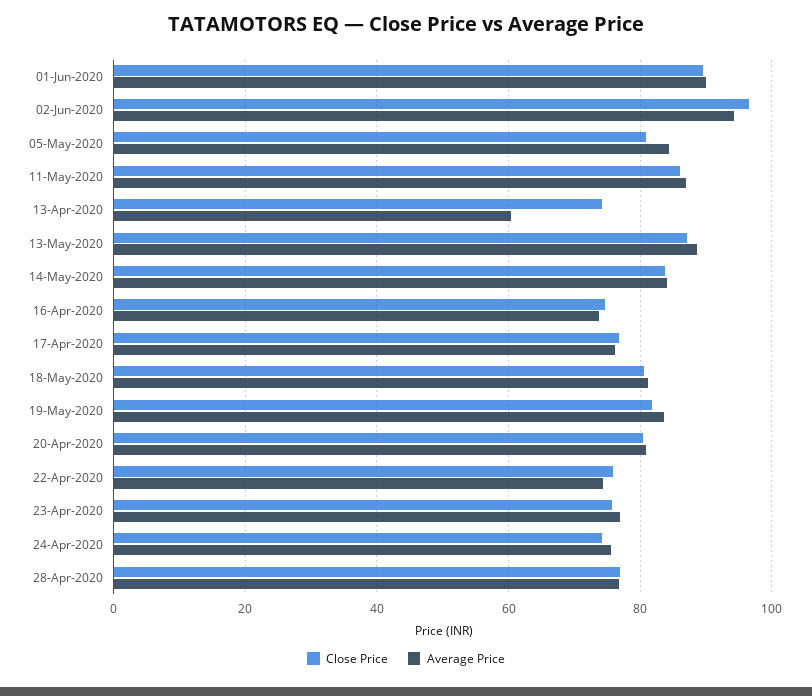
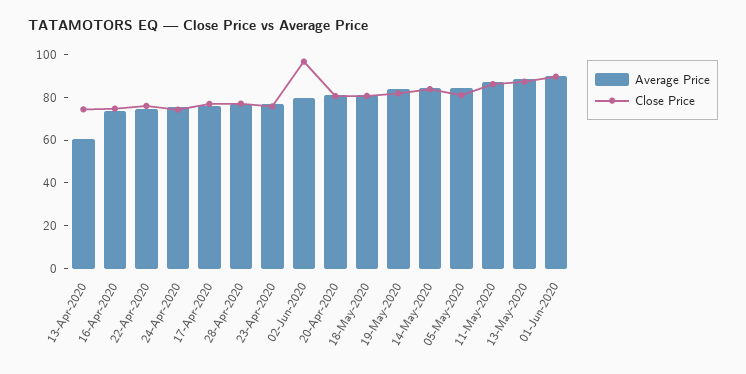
  {
    "Close Price": {
      "01-Jun-2020": 90,
      "02-Jun-2020": 96,
      "05-May-2020": 80,
      "11-May-2020": 86,
      "13-Apr-2020": 74,
      "13-May-2020": 88,
      "14-May-2020": 84,
      "16-Apr-2020": 74,
      "17-Apr-2020": 76,
      "18-May-2020": 80,
      "19-May-2020": 82,
      "20-Apr-2020": 80,
      "22-Apr-2020": 76,
      "23-Apr-2020": 76,
      "24-Apr-2020": 74,
      "28-Apr-2020": 76
    },
    "Average Price": {
      "01-Jun-2020": 90,
-     "02-Jun-2020": 94,
+     "02-Jun-2020": 80,
      "05-May-2020": 84,
      "11-May-2020": 86,
      "13-Apr-2020": 60,
      "13-May-2020": 88,
      "14-May-2020": 84,
      "16-Apr-2020": 74,
      "17-Apr-2020": 76,
      "18-May-2020": 82,
      "19-May-2020": 84,
      "20-Apr-2020": 80,
      "22-Apr-2020": 74,
      "23-Apr-2020": 76,
      "24-Apr-2020": 76,
      "28-Apr-2020": 76
    }
  }

